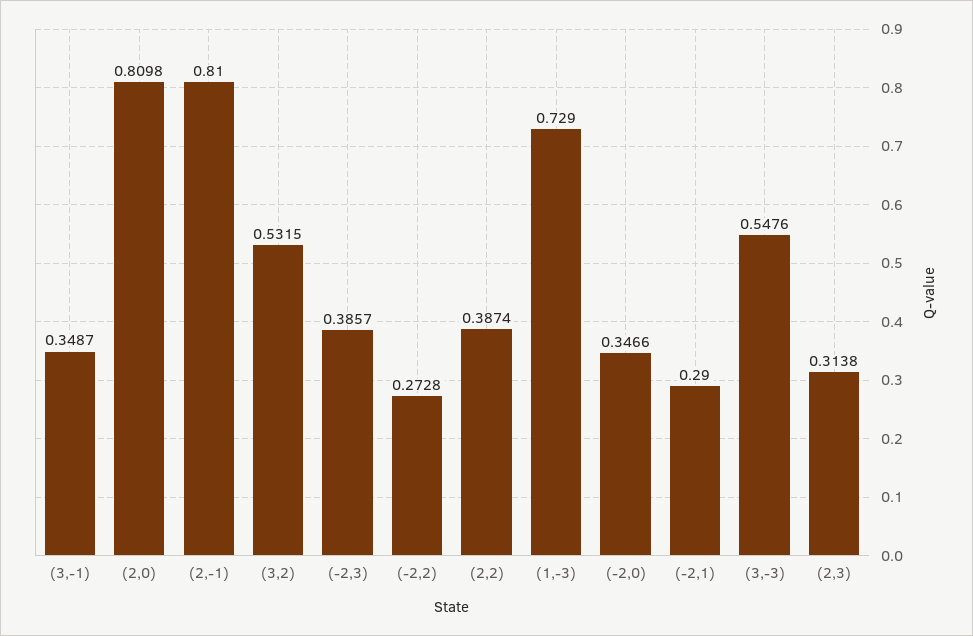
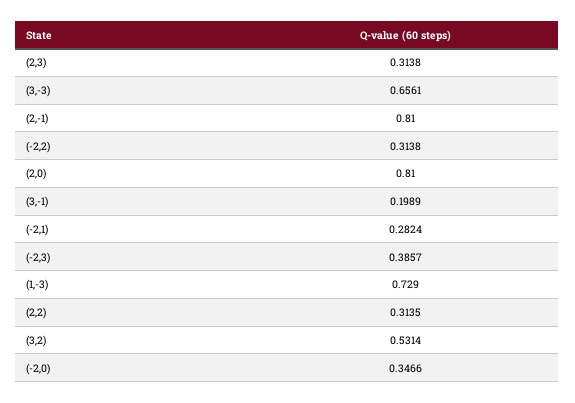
  {
-   "(3,-1)": 0.3487,
+   "(3,-1)": 0.1989,
-   "(2,0)": 0.8098,
+   "(2,0)": 0.81,
    "(2,-1)": 0.81,
-   "(3,2)": 0.5315,
+   "(3,2)": 0.5314,
    "(-2,3)": 0.3857,
-   "(-2,2)": 0.2728,
+   "(-2,2)": 0.3138,
-   "(2,2)": 0.3874,
+   "(2,2)": 0.3135,
    "(1,-3)": 0.729,
    "(-2,0)": 0.3466,
-   "(-2,1)": 0.29,
+   "(-2,1)": 0.2824,
-   "(3,-3)": 0.5476,
+   "(3,-3)": 0.6561,
    "(2,3)": 0.3138
  }

